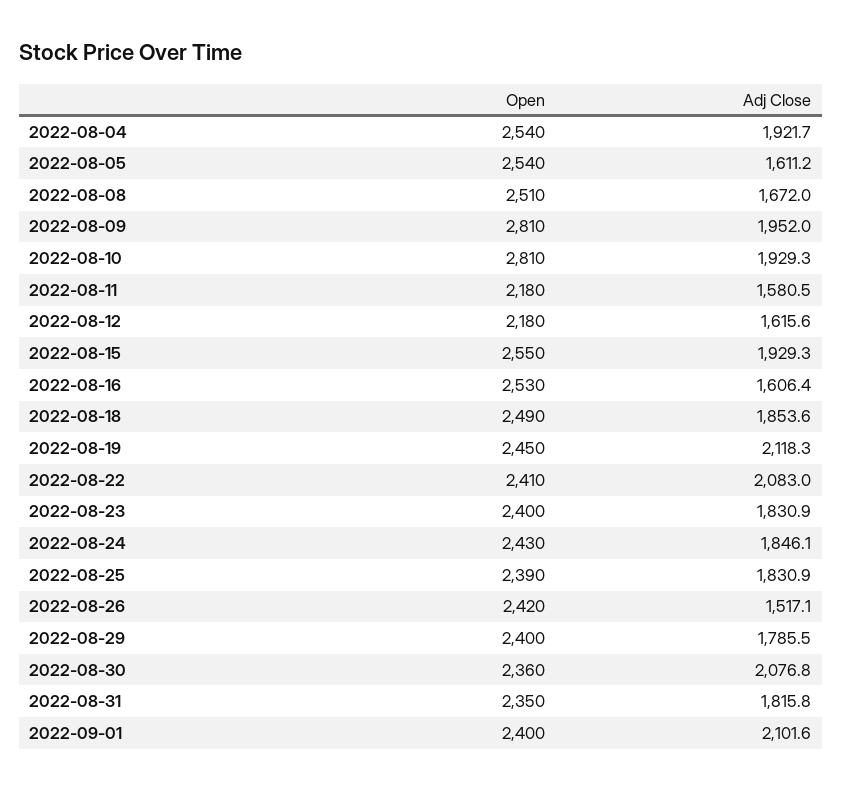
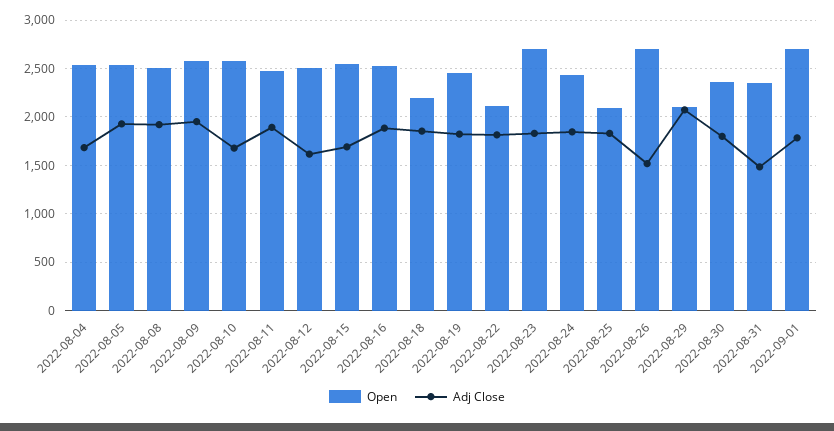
  {
    "Open": {
      "2022-08-04": 2540,
      "2022-08-05": 2540,
      "2022-08-08": 2510,
-     "2022-08-09": 2810,
+     "2022-08-09": 2600,
-     "2022-08-10": 2810,
+     "2022-08-10": 2600,
-     "2022-08-11": 2180,
+     "2022-08-11": 2500,
-     "2022-08-12": 2180,
+     "2022-08-12": 2500,
      "2022-08-15": 2550,
      "2022-08-16": 2530,
-     "2022-08-18": 2490,
+     "2022-08-18": 2200,
      "2022-08-19": 2450,
-     "2022-08-22": 2410,
+     "2022-08-22": 2100,
-     "2022-08-23": 2400,
+     "2022-08-23": 2700,
      "2022-08-24": 2430,
-     "2022-08-25": 2390,
+     "2022-08-25": 2100,
-     "2022-08-26": 2420,
+     "2022-08-26": 2700,
-     "2022-08-29": 2400,
+     "2022-08-29": 2100,
      "2022-08-30": 2360,
      "2022-08-31": 2350,
-     "2022-09-01": 2400
+     "2022-09-01": 2700
    },
    "Adj Close": {
-     "2022-08-04": 1921.7,
+     "2022-08-04": 1700,
-     "2022-08-05": 1611.2,
+     "2022-08-05": 1900,
-     "2022-08-08": 1672,
+     "2022-08-08": 1900,
      "2022-08-09": 1952,
-     "2022-08-10": 1929.3,
+     "2022-08-10": 1700,
-     "2022-08-11": 1580.5,
+     "2022-08-11": 1900,
      "2022-08-12": 1615.6,
-     "2022-08-15": 1929.3,
+     "2022-08-15": 1700,
-     "2022-08-16": 1606.4,
+     "2022-08-16": 1900,
      "2022-08-18": 1853.6,
-     "2022-08-19": 2118.3,
+     "2022-08-19": 1800,
-     "2022-08-22": 2083,
+     "2022-08-22": 1800,
      "2022-08-23": 1830.9,
      "2022-08-24": 1846.1,
      "2022-08-25": 1830.9,
      "2022-08-26": 1517.1,
-     "2022-08-29": 1785.5,
+     "2022-08-29": 2100,
-     "2022-08-30": 2076.8,
+     "2022-08-30": 1800,
-     "2022-08-31": 1815.8,
+     "2022-08-31": 1500,
-     "2022-09-01": 2101.6
+     "2022-09-01": 1800
    }
  }

